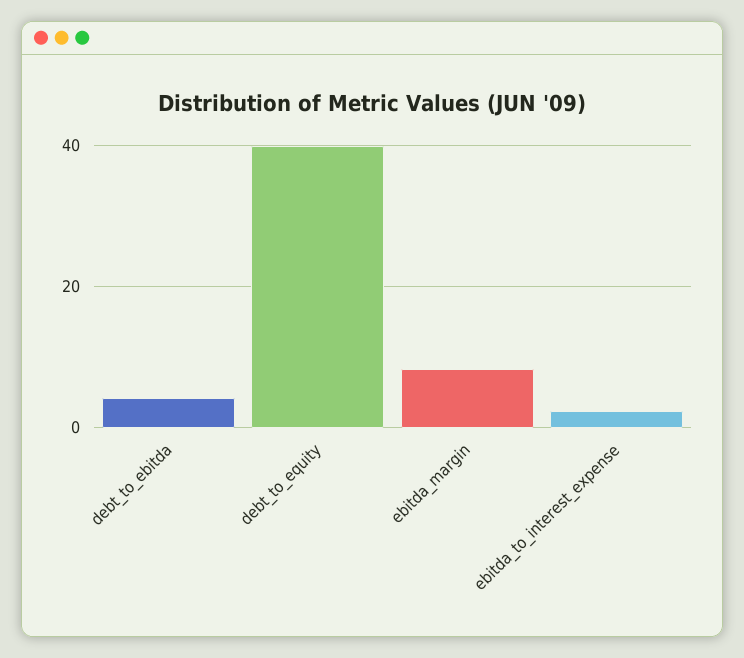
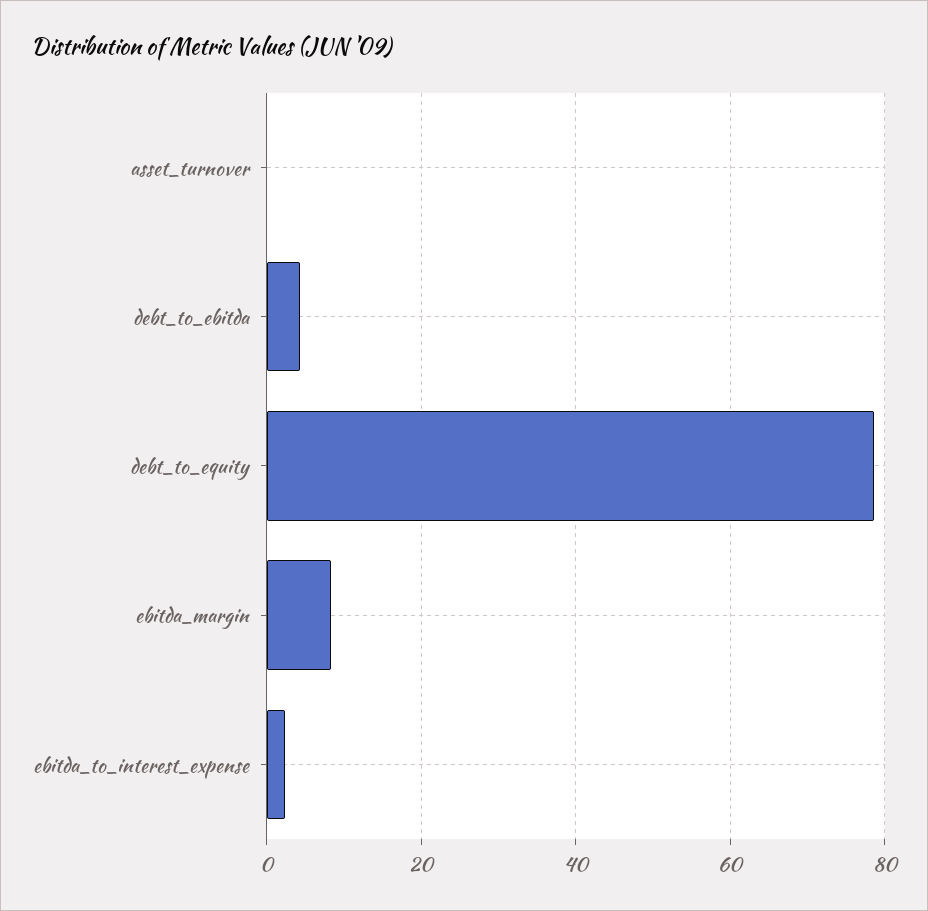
  {
    "debt_to_ebitda": 4,
-   "debt_to_equity": 40,
+   "debt_to_equity": 78,
    "ebitda_margin": 8,
-   "ebitda_to_interest_expense": 2
+   "ebitda_to_interest_expense": 2,
+   "asset_turnover": 0
  }

